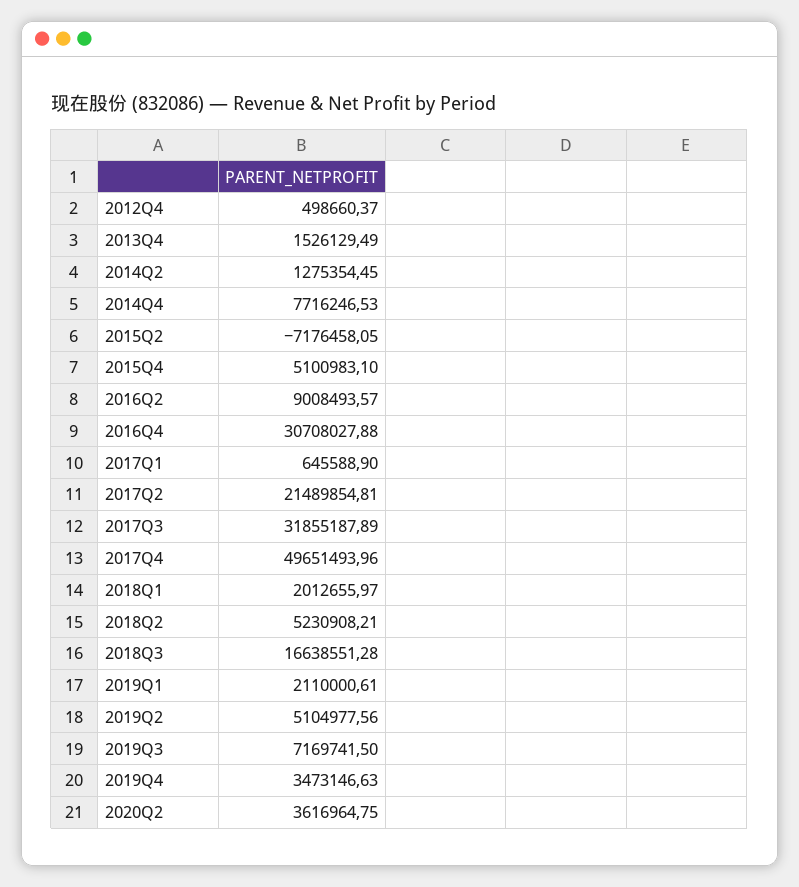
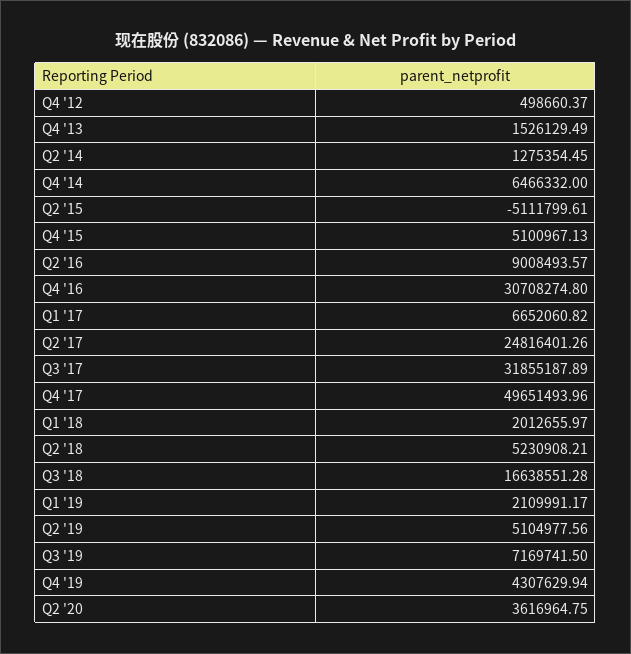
  {
    "2012Q4": 498660.37,
    "2013Q4": 1526129.49,
    "2014Q2": 1275354.45,
-   "2014Q4": 7716246.53,
+   "2014Q4": 6466332,
-   "2015Q2": -7176458.05,
+   "2015Q2": -5111799.61,
-   "2015Q4": 5100983.1,
+   "2015Q4": 5100967.13,
    "2016Q2": 9008493.57,
-   "2016Q4": 30708027.88,
+   "2016Q4": 30708274.8,
-   "2017Q1": 645588.9,
+   "2017Q1": 6652060.82,
-   "2017Q2": 21489854.81,
+   "2017Q2": 24816401.26,
    "2017Q3": 31855187.89,
    "2017Q4": 49651493.96,
    "2018Q1": 2012655.97,
    "2018Q2": 5230908.21,
    "2018Q3": 16638551.28,
-   "2019Q1": 2110000.61,
+   "2019Q1": 2109991.17,
    "2019Q2": 5104977.56,
    "2019Q3": 7169741.5,
-   "2019Q4": 3473146.63,
+   "2019Q4": 4307629.94,
    "2020Q2": 3616964.75
  }

